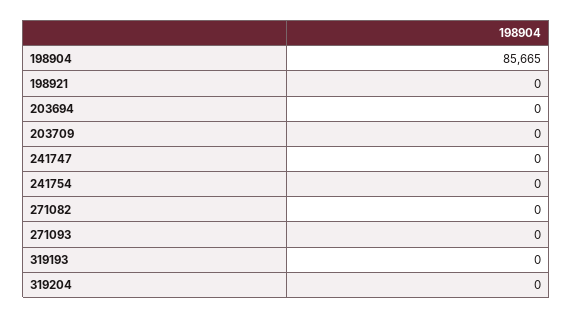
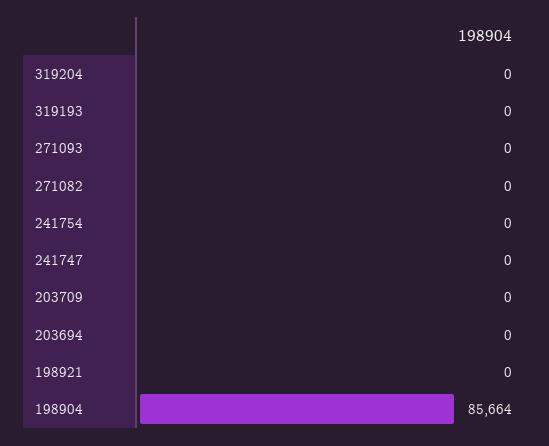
  {
-   "198904": 85665,
+   "198904": 85664,
    "198921": 0,
    "203694": 0,
    "203709": 0,
    "241747": 0,
    "241754": 0,
    "271082": 0,
    "271093": 0,
    "319193": 0,
    "319204": 0
  }

